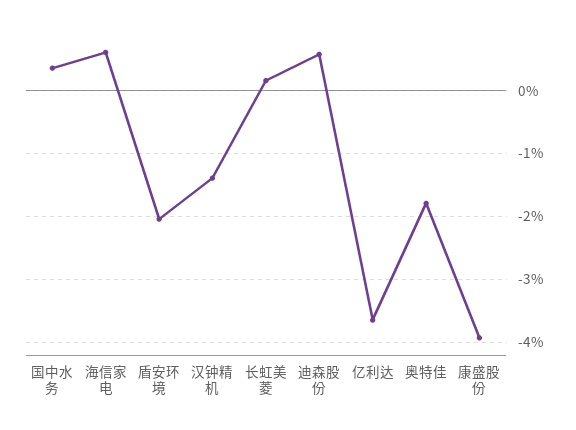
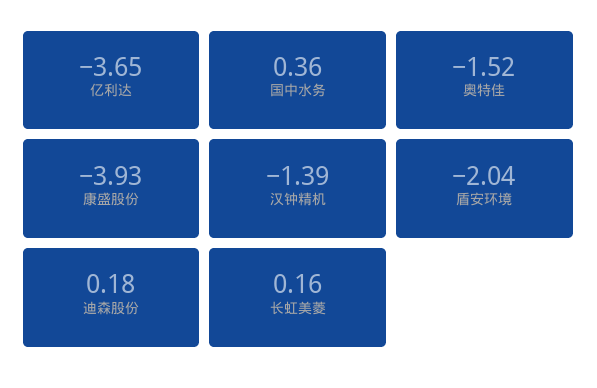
  {
    "国中水务": 0.36,
-   "海信家电": 0.6,
    "盾安环境": -2.04,
    "汉钟精机": -1.39,
    "长虹美菱": 0.16,
-   "迪森股份": 0.6,
+   "迪森股份": 0.18,
    "亿利达": -3.65,
-   "奥特佳": -1.8,
+   "奥特佳": -1.52,
    "康盛股份": -3.93
  }

